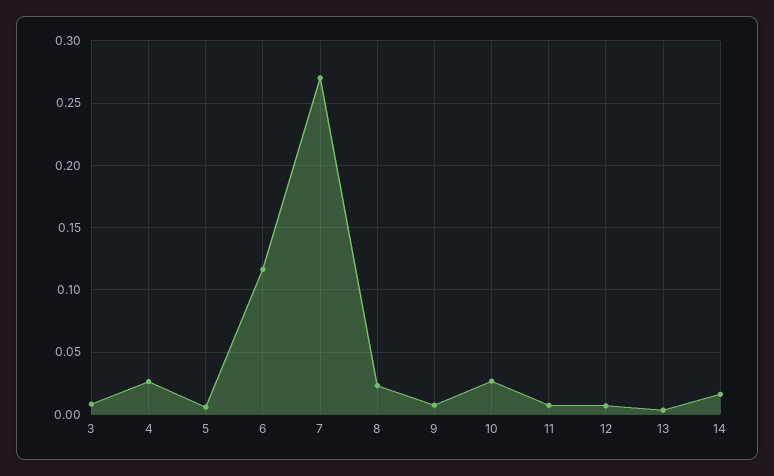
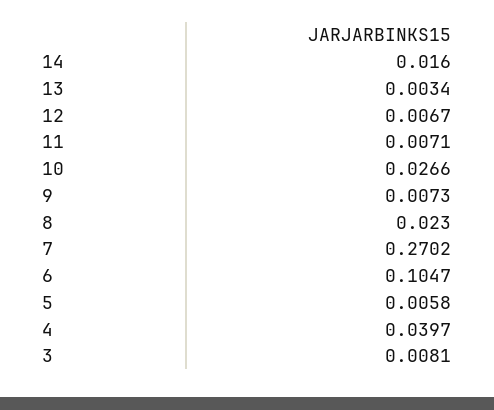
  {
    "3": 0.0081,
-   "4": 0.025,
+   "4": 0.0397,
    "5": 0.0058,
-   "6": 0.115,
+   "6": 0.1047,
    "7": 0.2702,
    "8": 0.023,
    "9": 0.0073,
    "10": 0.0266,
    "11": 0.0071,
    "12": 0.0067,
    "13": 0.0034,
    "14": 0.016
  }

